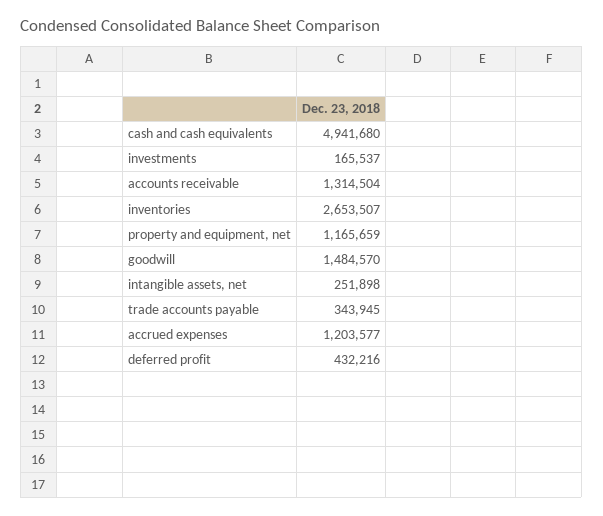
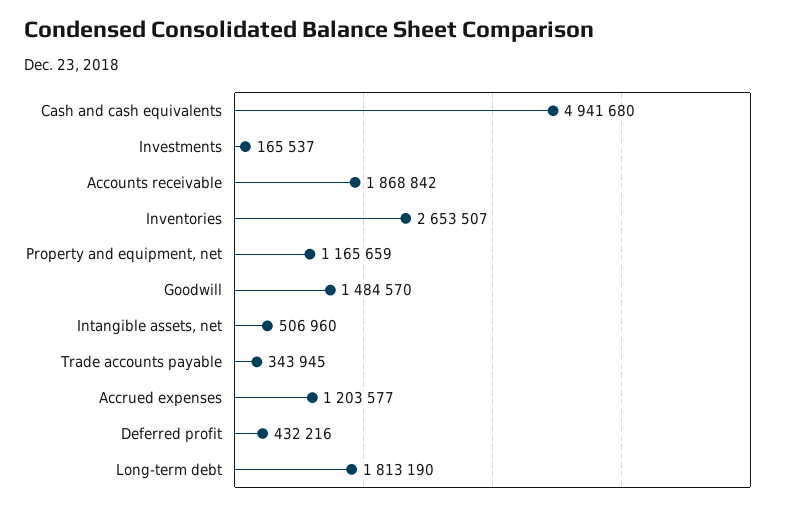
  {
    "cash and cash equivalents": 4941680,
    "investments": 165537,
-   "accounts receivable": 1314504,
+   "accounts receivable": 1868842,
    "inventories": 2653507,
    "property and equipment, net": 1165659,
    "goodwill": 1484570,
-   "intangible assets, net": 251898,
+   "intangible assets, net": 506960,
    "trade accounts payable": 343945,
    "accrued expenses": 1203577,
-   "deferred profit": 432216
+   "deferred profit": 432216,
+   "Long-term debt": 1813190
  }

